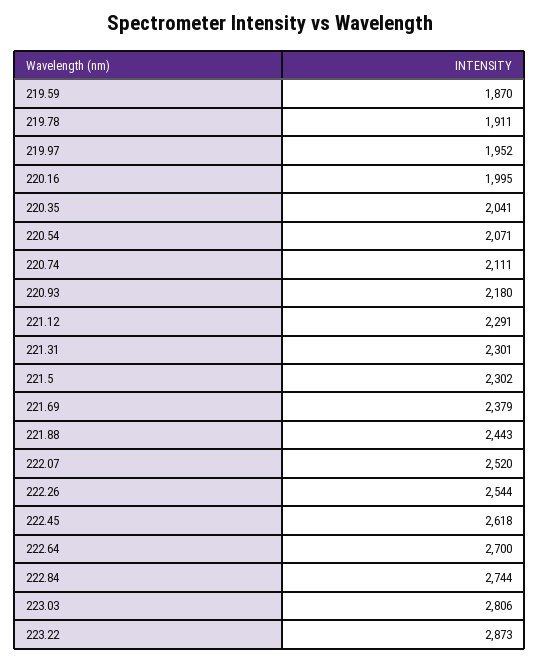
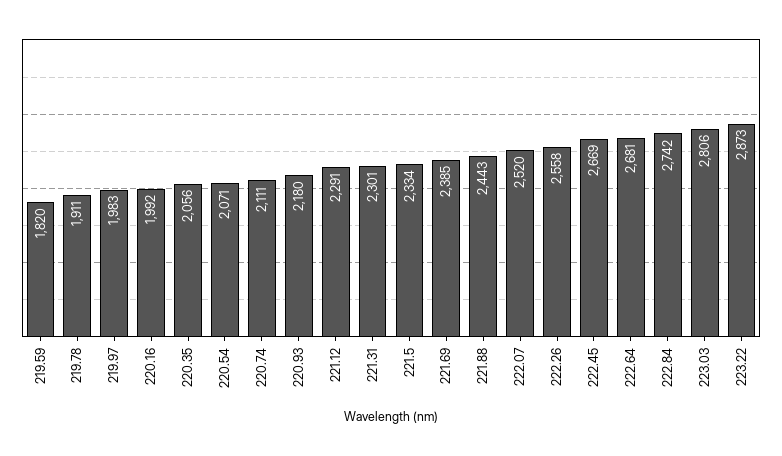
  {
-   "219.59": 1870,
+   "219.59": 1820,
    "219.78": 1911,
-   "219.97": 1952,
+   "219.97": 1983,
-   "220.16": 1995,
+   "220.16": 1992,
-   "220.35": 2041,
+   "220.35": 2056,
    "220.54": 2071,
    "220.74": 2111,
    "220.93": 2180,
    "221.12": 2291,
    "221.31": 2301,
-   "221.5": 2302,
+   "221.5": 2334,
-   "221.69": 2379,
+   "221.69": 2385,
    "221.88": 2443,
    "222.07": 2520,
-   "222.26": 2544,
+   "222.26": 2558,
-   "222.45": 2618,
+   "222.45": 2669,
-   "222.64": 2700,
+   "222.64": 2681,
-   "222.84": 2744,
+   "222.84": 2742,
    "223.03": 2806,
    "223.22": 2873
  }

